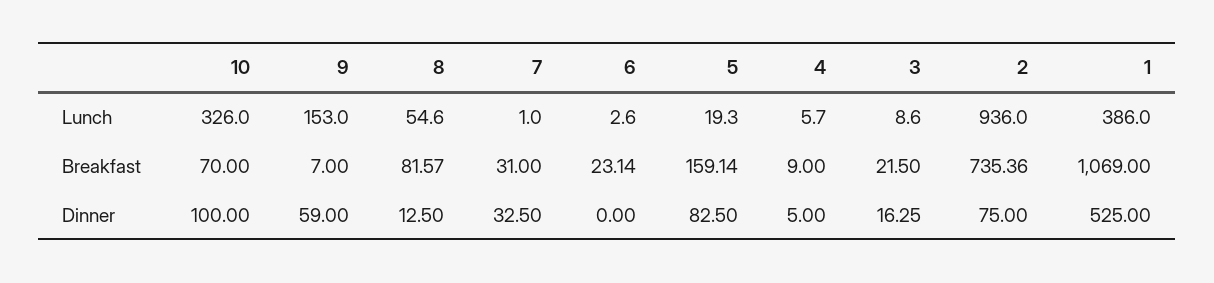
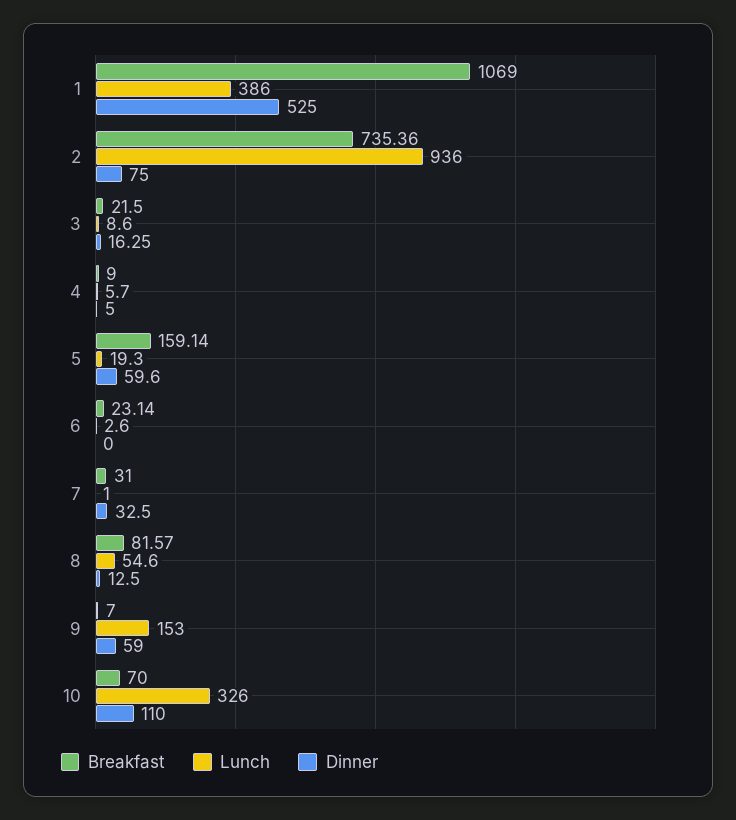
  {
    "Lunch": {
      "10": 326,
      "9": 153,
      "8": 54.6,
      "7": 1,
      "6": 2.6,
      "5": 19.3,
      "4": 5.7,
      "3": 8.6,
      "2": 936,
      "1": 386
    },
    "Breakfast": {
      "10": 70,
      "9": 7,
      "8": 81.57,
      "7": 31,
      "6": 23.14,
      "5": 159.14,
      "4": 9,
      "3": 21.5,
      "2": 735.36,
      "1": 1069
    },
    "Dinner": {
-     "10": 100,
+     "10": 110,
      "9": 59,
      "8": 12.5,
      "7": 32.5,
      "6": 0,
-     "5": 82.5,
+     "5": 59.6,
      "4": 5,
      "3": 16.25,
      "2": 75,
      "1": 525
    }
  }

